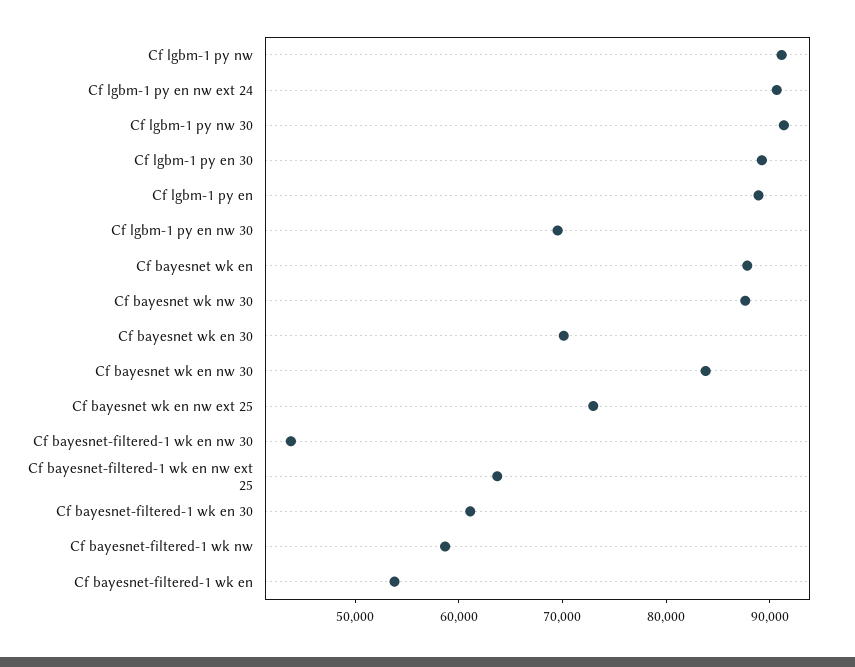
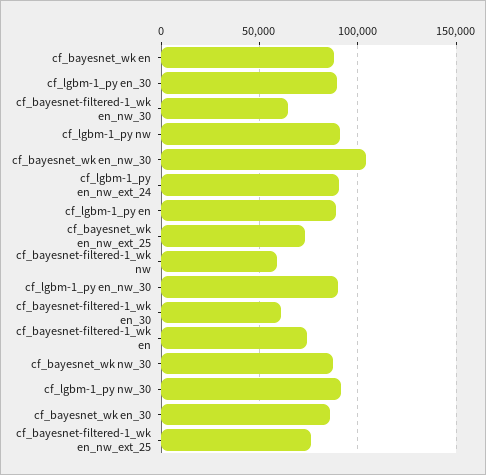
  {
    "Cf lgbm-1 py nw": 92000,
    "Cf lgbm-1 py en nw ext 24": 90000,
    "Cf lgbm-1 py nw 30": 92000,
    "Cf lgbm-1 py en 30": 90000,
    "Cf lgbm-1 py en": 88000,
-   "Cf lgbm-1 py en nw 30": 70000,
+   "Cf lgbm-1 py en nw 30": 90000,
    "Cf bayesnet wk en": 88000,
    "Cf bayesnet wk nw 30": 88000,
-   "Cf bayesnet wk en 30": 70000,
+   "Cf bayesnet wk en 30": 85000,
-   "Cf bayesnet wk en nw 30": 84000,
+   "Cf bayesnet wk en nw 30": 105000,
    "Cf bayesnet wk en nw ext 25": 72000,
-   "Cf bayesnet-filtered-1 wk en nw 30": 44000,
+   "Cf bayesnet-filtered-1 wk en nw 30": 65000,
-   "Cf bayesnet-filtered-1 wk en nw ext 25": 64000,
+   "Cf bayesnet-filtered-1 wk en nw ext 25": 75000,
    "Cf bayesnet-filtered-1 wk en 30": 62000,
    "Cf bayesnet-filtered-1 wk nw": 58000,
-   "Cf bayesnet-filtered-1 wk en": 54000
+   "Cf bayesnet-filtered-1 wk en": 75000
  }

